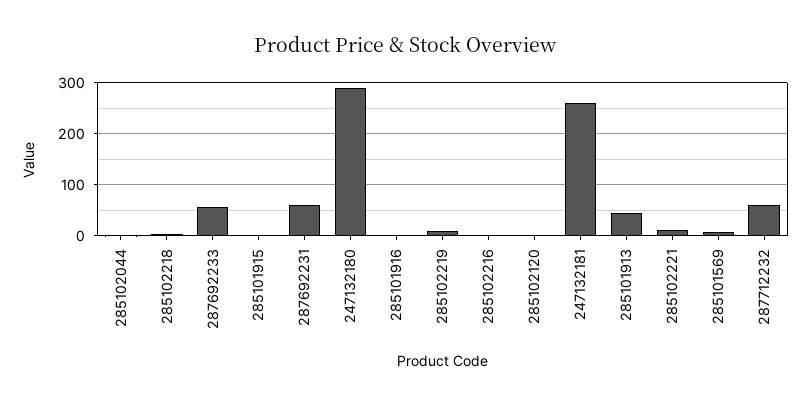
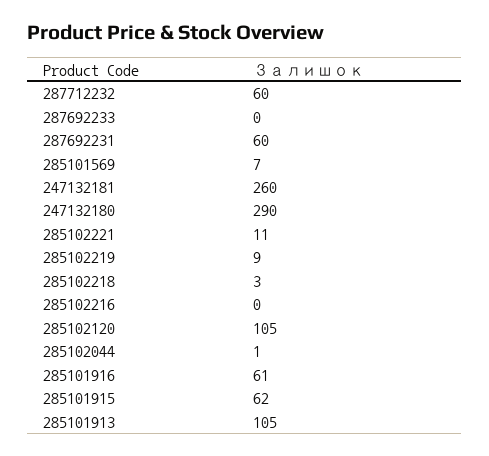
  {
    "285102044": 1,
    "285102218": 3,
-   "287692233": 60,
+   "287692233": 0,
-   "285101915": 0,
+   "285101915": 62,
    "287692231": 60,
    "247132180": 290,
-   "285101916": 0,
+   "285101916": 61,
    "285102219": 9,
    "285102216": 0,
-   "285102120": 0,
+   "285102120": 105,
    "247132181": 260,
-   "285101913": 40,
+   "285101913": 105,
    "285102221": 11,
    "285101569": 7,
    "287712232": 60
  }

